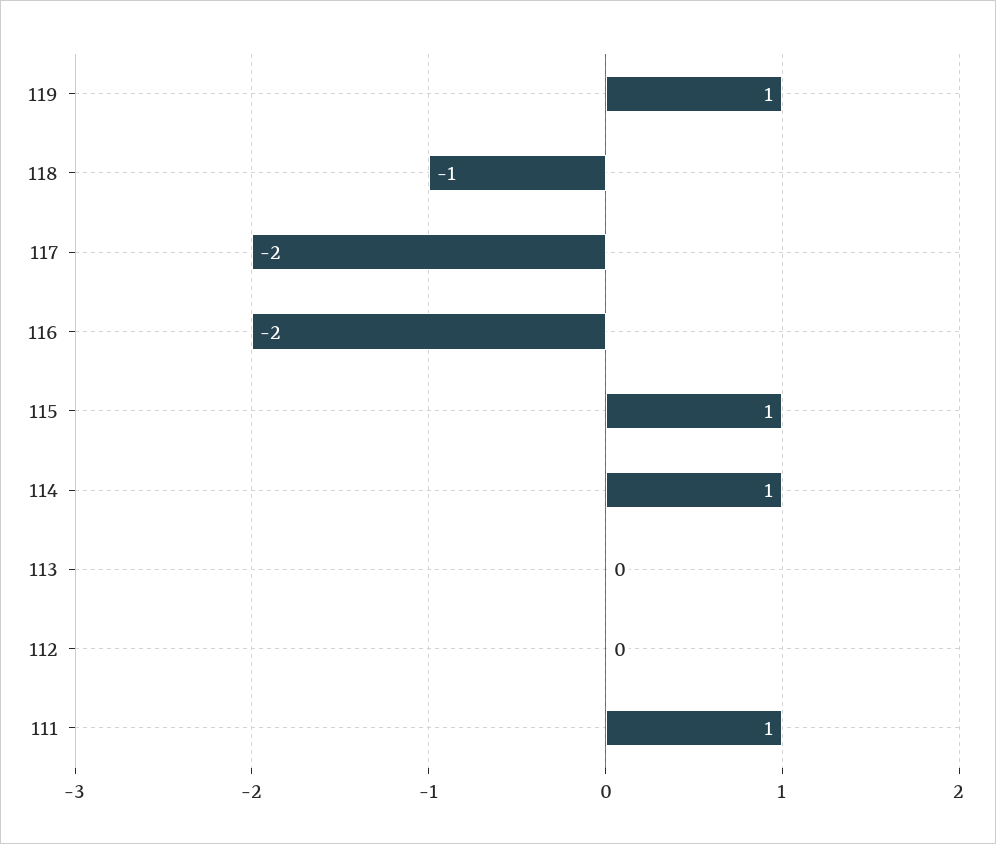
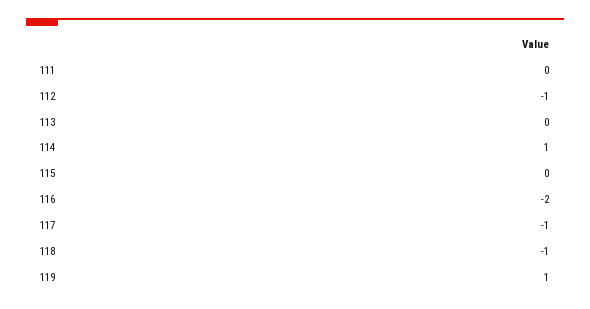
  {
    "119": 1,
    "118": -1,
-   "117": -2,
+   "117": -1,
    "116": -2,
-   "115": 1,
+   "115": 0,
    "114": 1,
    "113": 0,
-   "112": 0,
+   "112": -1,
-   "111": 1
+   "111": 0
  }

